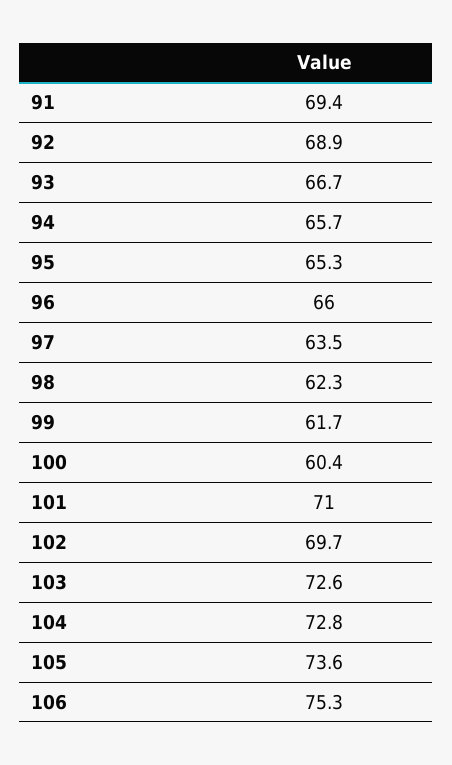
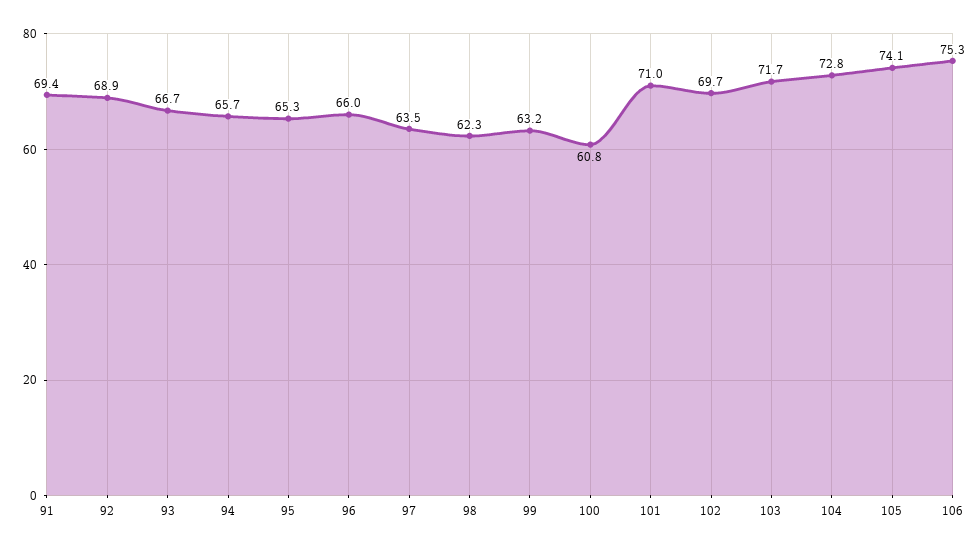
  {
    "91": 69.4,
    "92": 68.9,
    "93": 66.7,
    "94": 65.7,
    "95": 65.3,
    "96": 66,
    "97": 63.5,
    "98": 62.3,
-   "99": 61.7,
+   "99": 63.2,
-   "100": 60.4,
+   "100": 60.8,
    "101": 71,
    "102": 69.7,
-   "103": 72.6,
+   "103": 71.7,
    "104": 72.8,
-   "105": 73.6,
+   "105": 74.1,
    "106": 75.3
  }

